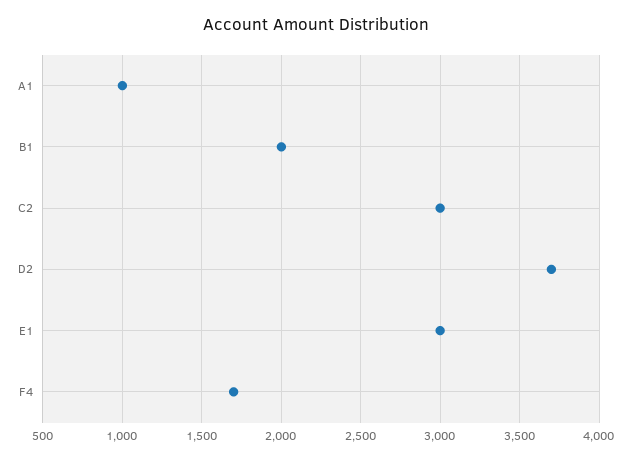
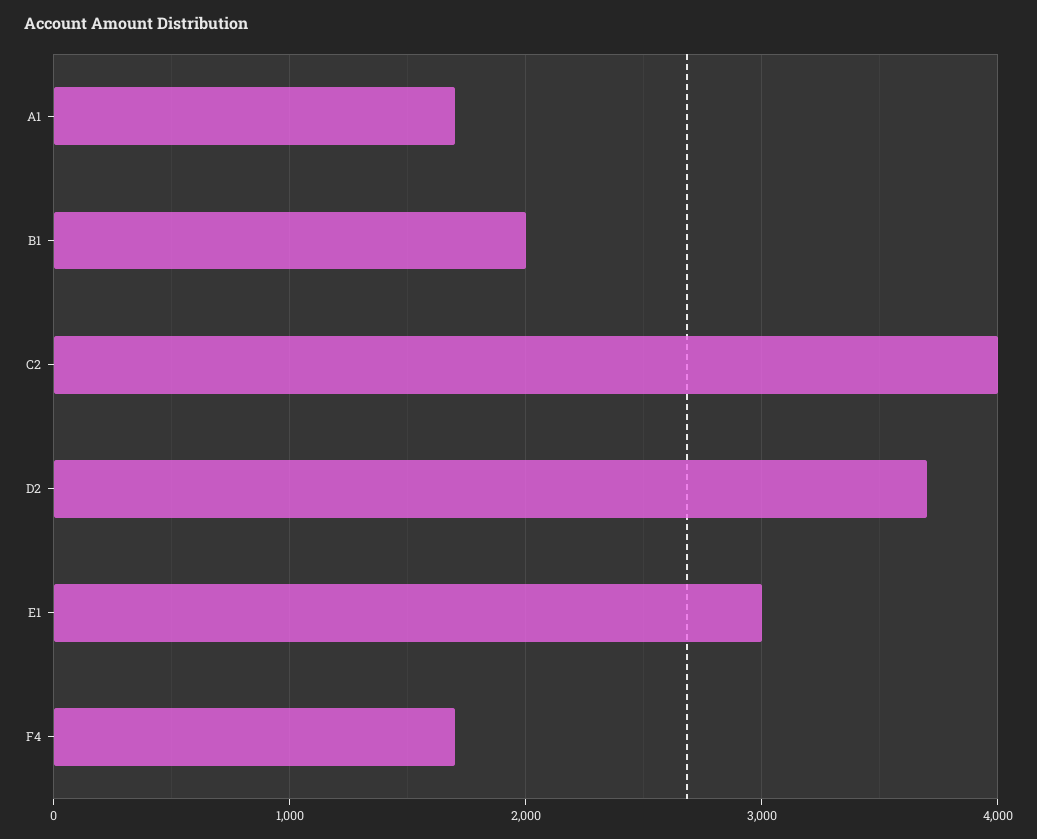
  {
-   "A1": 1000,
+   "A1": 1700,
    "B1": 2000,
-   "C2": 3000,
+   "C2": 4000,
    "D2": 3700,
    "E1": 3000,
    "F4": 1700
  }

